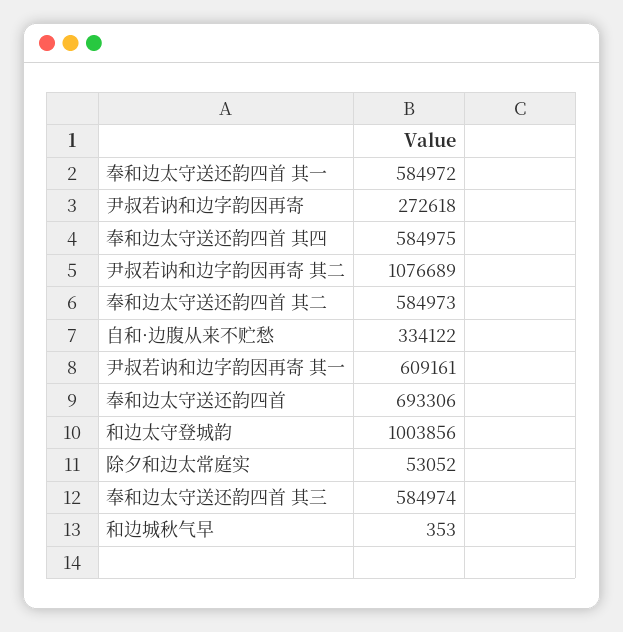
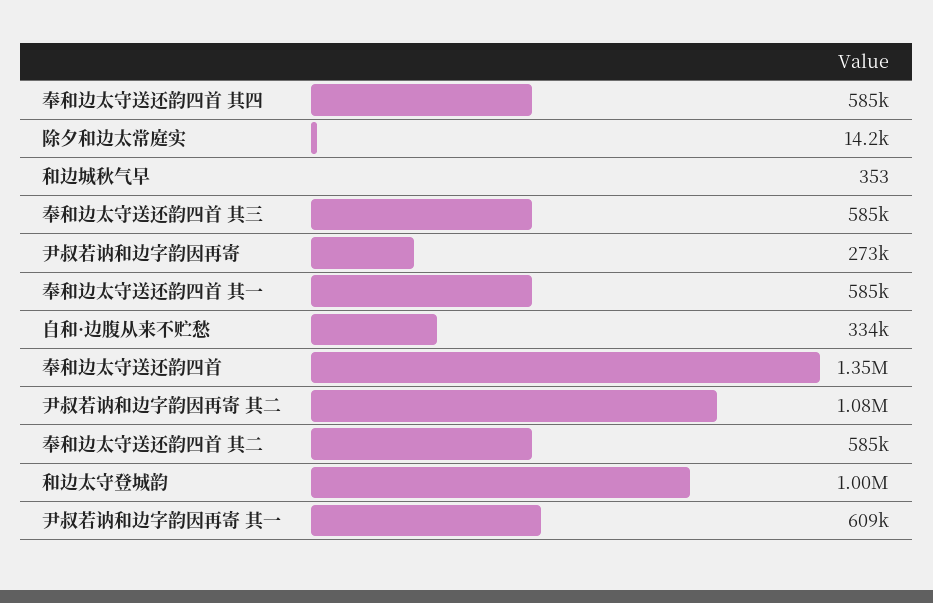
  {
    "奉和边太守送还韵四首 其一": 584972,
    "尹叔若讷和边字韵因再寄": 272618,
    "奉和边太守送还韵四首 其四": 584975,
    "尹叔若讷和边字韵因再寄 其二": 1076689,
    "奉和边太守送还韵四首 其二": 584973,
    "自和·边腹从来不贮愁": 334122,
    "尹叔若讷和边字韵因再寄 其一": 609161,
-   "奉和边太守送还韵四首": 693306,
+   "奉和边太守送还韵四首": 1350000,
    "和边太守登城韵": 1003856,
-   "除夕和边太常庭实": 53052,
+   "除夕和边太常庭实": 14200,
    "奉和边太守送还韵四首 其三": 584974,
    "和边城秋气早": 353
  }

